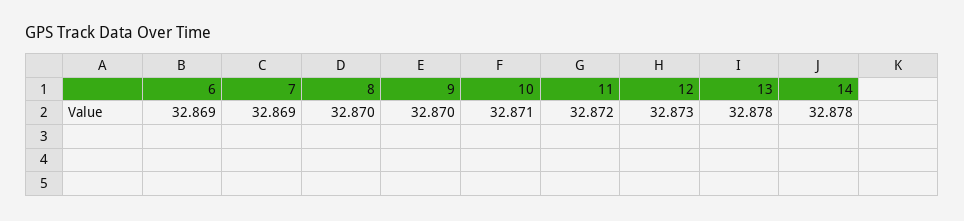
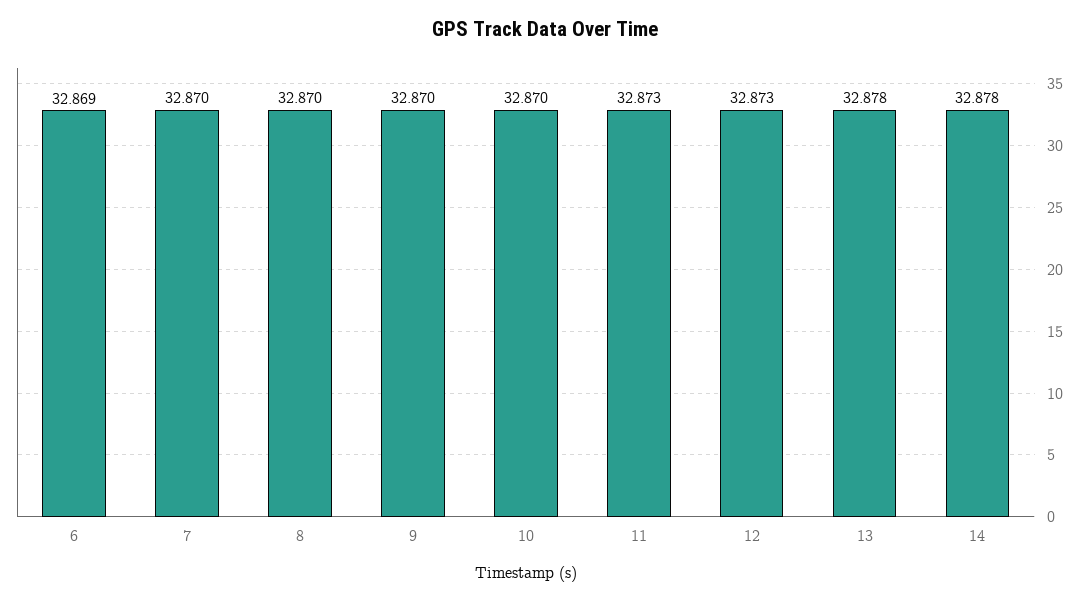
  {
    "6": 32.869,
-   "7": 32.869,
+   "7": 32.87,
    "8": 32.87,
    "9": 32.87,
-   "10": 32.871,
+   "10": 32.87,
-   "11": 32.872,
+   "11": 32.873,
    "12": 32.873,
    "13": 32.878,
    "14": 32.878
  }

